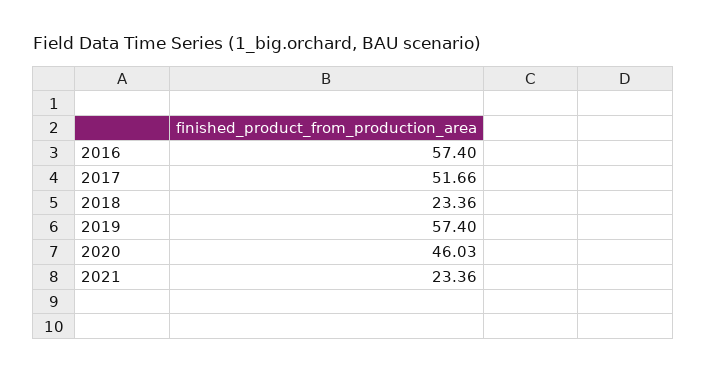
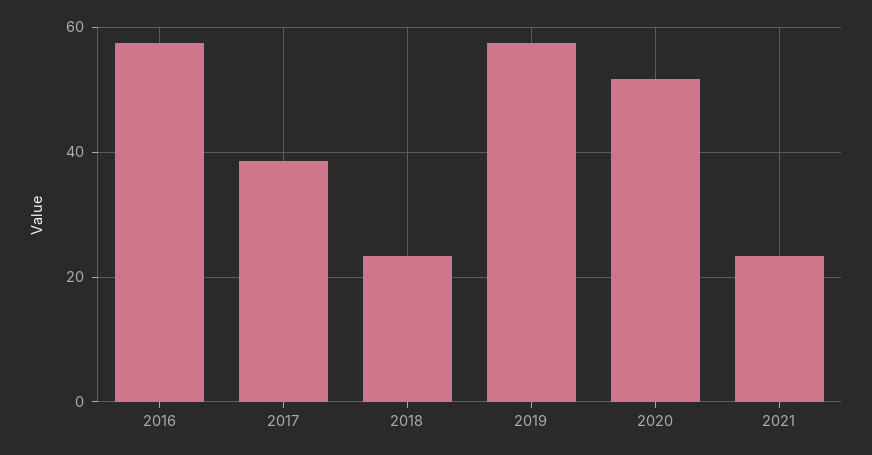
  {
    "2016": 57.4,
-   "2017": 51.66,
+   "2017": 38,
    "2018": 23.36,
    "2019": 57.4,
-   "2020": 46.03,
+   "2020": 52,
    "2021": 23.36
  }

